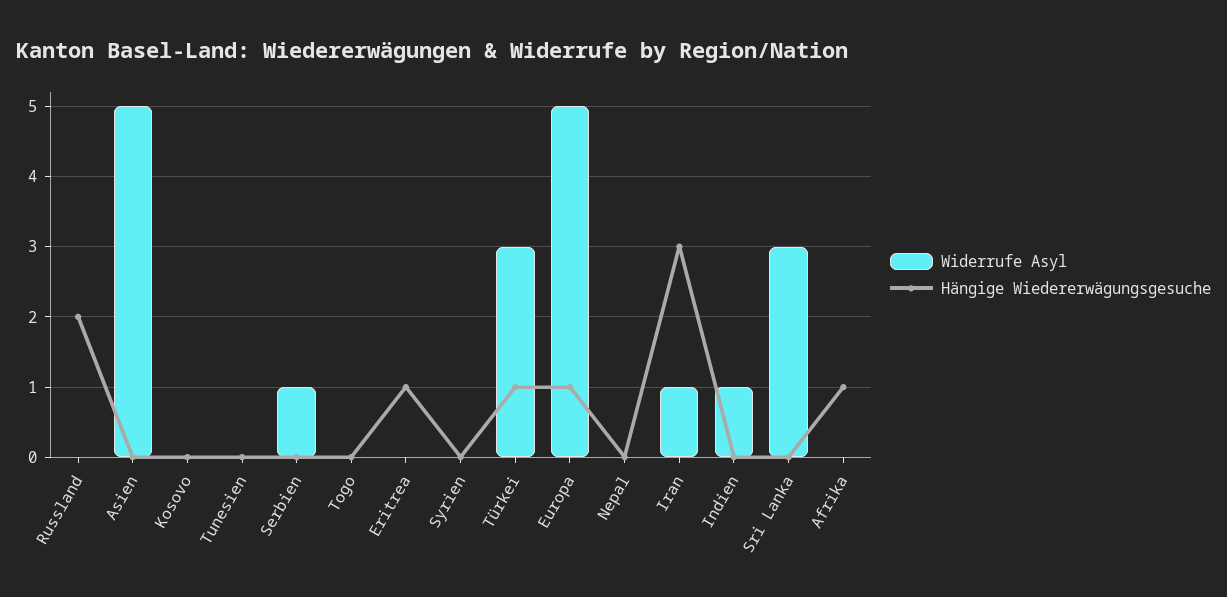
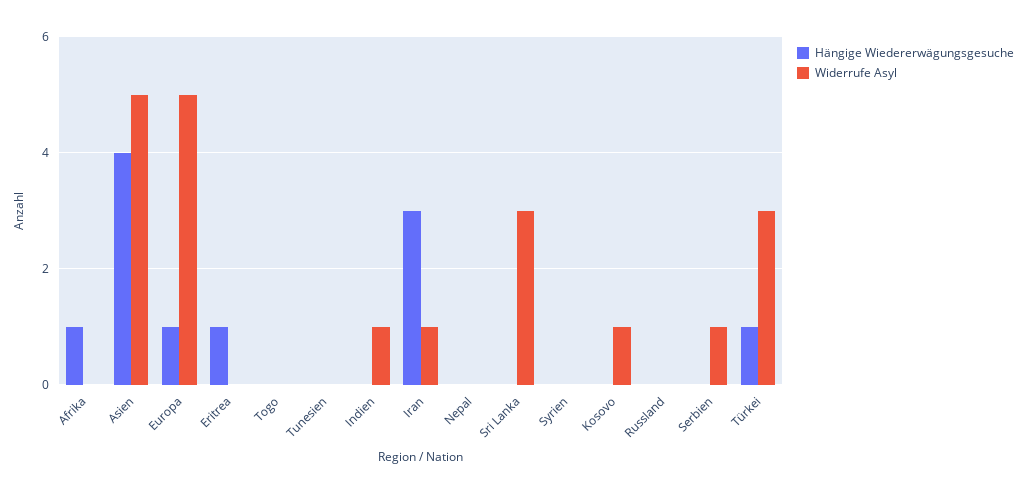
  {
    "Widerrufe Asyl": {
      "Russland": 0,
      "Asien": 5,
-     "Kosovo": 0,
+     "Kosovo": 1,
      "Tunesien": 0,
      "Serbien": 1,
      "Togo": 0,
      "Eritrea": 0,
      "Syrien": 0,
      "Türkei": 3,
      "Europa": 5,
      "Nepal": 0,
      "Iran": 1,
      "Indien": 1,
      "Sri Lanka": 3,
      "Afrika": 0
    },
    "Hängige Wiedererwägungsgesuche": {
-     "Russland": 2,
+     "Russland": 0,
-     "Asien": 0,
+     "Asien": 4,
      "Kosovo": 0,
      "Tunesien": 0,
      "Serbien": 0,
      "Togo": 0,
      "Eritrea": 1,
      "Syrien": 0,
      "Türkei": 1,
      "Europa": 1,
      "Nepal": 0,
      "Iran": 3,
      "Indien": 0,
      "Sri Lanka": 0,
      "Afrika": 1
    }
  }

